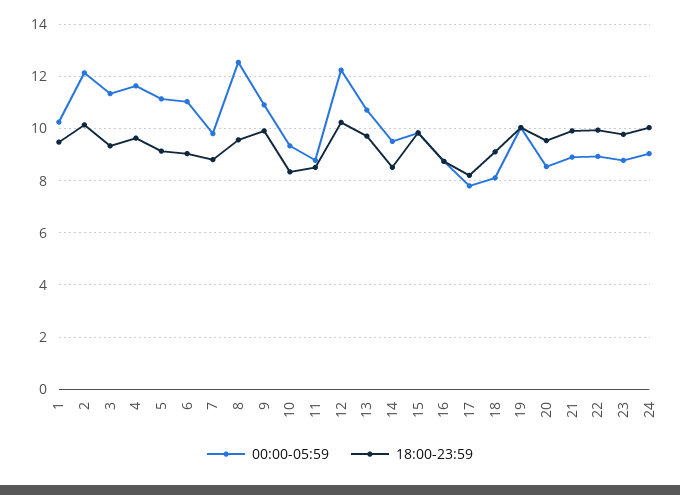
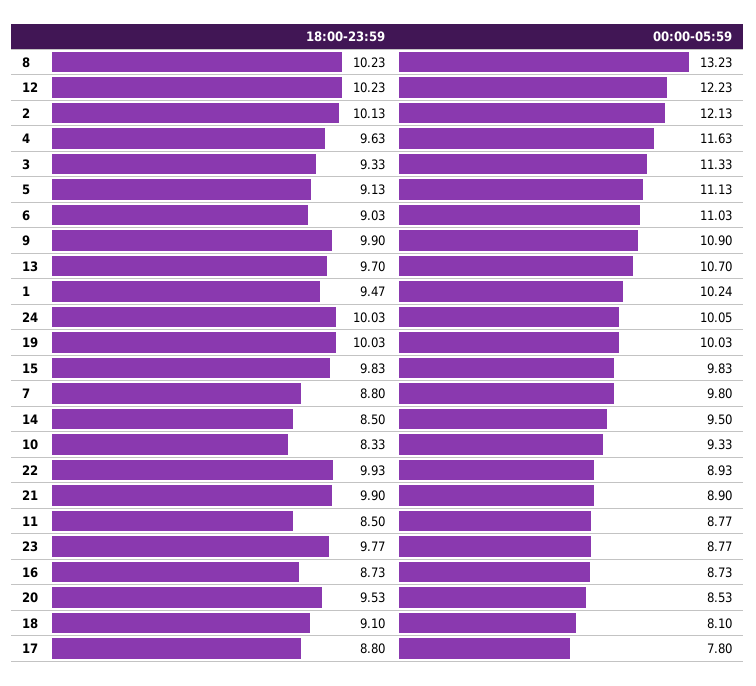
  {
    "00:00-05:59": {
      "1": 10.24,
      "2": 12.13,
      "3": 11.33,
      "4": 11.63,
      "5": 11.13,
      "6": 11.03,
      "7": 9.8,
-     "8": 12.5,
+     "8": 13.23,
      "9": 10.9,
      "10": 9.33,
      "11": 8.77,
      "12": 12.23,
      "13": 10.7,
      "14": 9.5,
      "15": 9.83,
      "16": 8.73,
      "17": 7.8,
      "18": 8.1,
      "19": 10.03,
      "20": 8.53,
      "21": 8.9,
      "22": 8.93,
      "23": 8.77,
-     "24": 9
+     "24": 10.05
    },
    "18:00-23:59": {
      "1": 9.47,
      "2": 10.13,
      "3": 9.33,
      "4": 9.63,
      "5": 9.13,
      "6": 9.03,
      "7": 8.8,
-     "8": 9.5,
+     "8": 10.23,
      "9": 9.9,
      "10": 8.33,
      "11": 8.5,
      "12": 10.23,
      "13": 9.7,
      "14": 8.5,
      "15": 9.83,
      "16": 8.73,
-     "17": 8.25,
+     "17": 8.8,
      "18": 9.1,
      "19": 10.03,
      "20": 9.53,
      "21": 9.9,
      "22": 9.93,
      "23": 9.77,
      "24": 10.03
    }
  }

